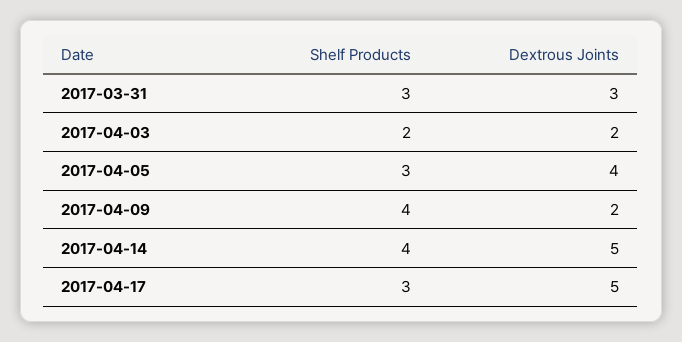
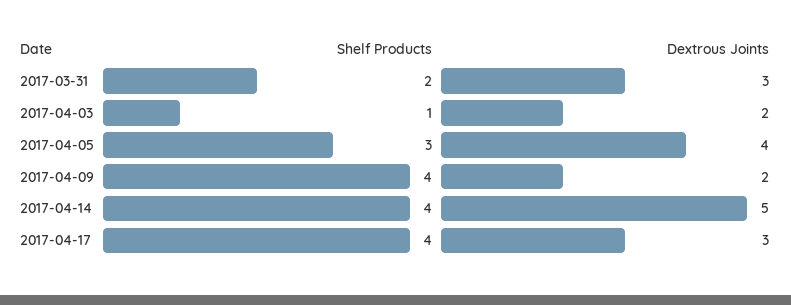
  {
    "Shelf Products": {
-     "2017-03-31": 3,
+     "2017-03-31": 2,
-     "2017-04-03": 2,
+     "2017-04-03": 1,
      "2017-04-05": 3,
      "2017-04-09": 4,
      "2017-04-14": 4,
-     "2017-04-17": 3
+     "2017-04-17": 4
    },
    "Dextrous Joints": {
      "2017-03-31": 3,
      "2017-04-03": 2,
      "2017-04-05": 4,
      "2017-04-09": 2,
      "2017-04-14": 5,
-     "2017-04-17": 5
+     "2017-04-17": 3
    }
  }

